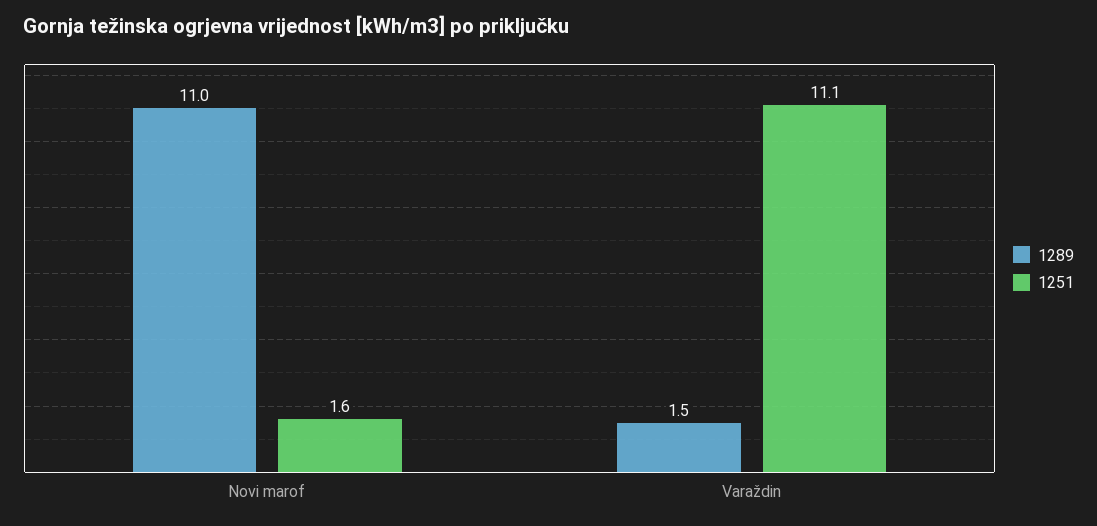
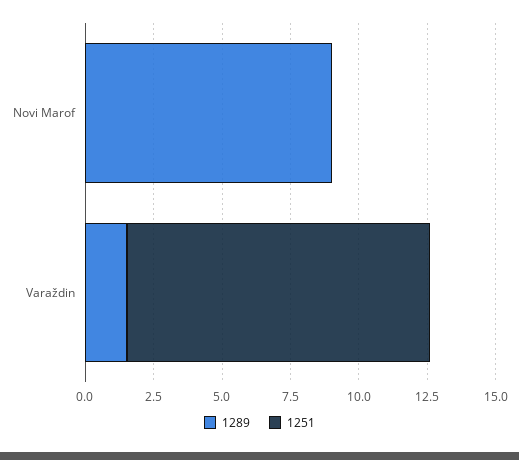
  {
    "1289": {
-     "Novi marof": 11,
+     "Novi marof": 9,
      "Varaždin": 1.5
    },
    "1251": {
-     "Novi marof": 1.6,
+     "Novi marof": 0,
      "Varaždin": 11.1
    }
  }

